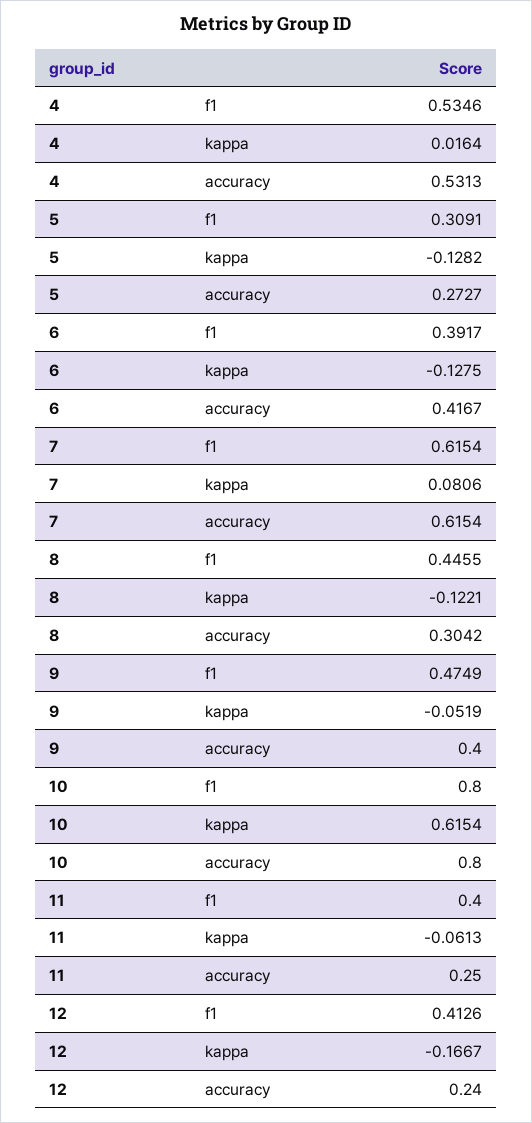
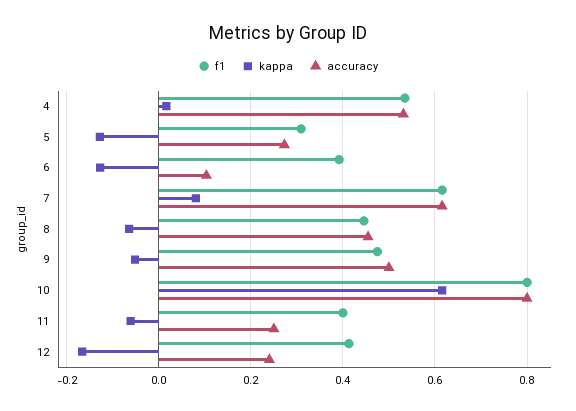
  {
    "f1": {
      "4": 0.5346,
      "5": 0.3091,
      "6": 0.3917,
      "7": 0.6154,
      "8": 0.4455,
      "9": 0.4749,
      "10": 0.8,
      "11": 0.4,
      "12": 0.4126
    },
    "kappa": {
      "4": 0.0164,
      "5": -0.1282,
      "6": -0.1275,
      "7": 0.0806,
-     "8": -0.1221,
+     "8": -0.06,
      "9": -0.0519,
      "10": 0.6154,
      "11": -0.0613,
      "12": -0.1667
    },
    "accuracy": {
      "4": 0.5313,
      "5": 0.2727,
-     "6": 0.4167,
+     "6": 0.1,
      "7": 0.6154,
-     "8": 0.3042,
+     "8": 0.46,
-     "9": 0.4,
+     "9": 0.5,
      "10": 0.8,
      "11": 0.25,
      "12": 0.24
    }
  }

